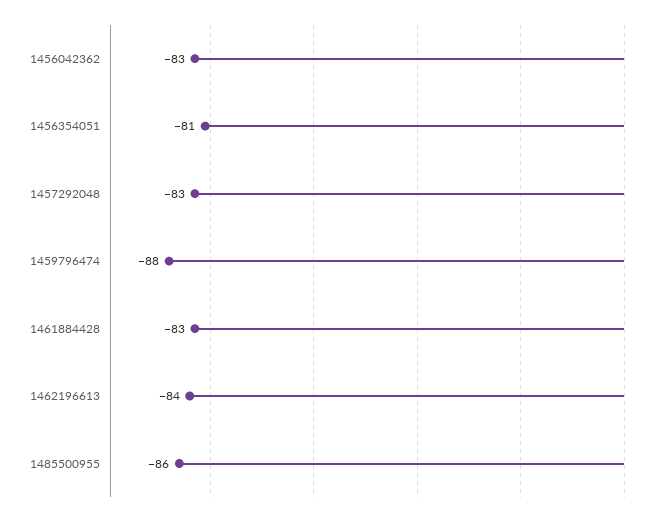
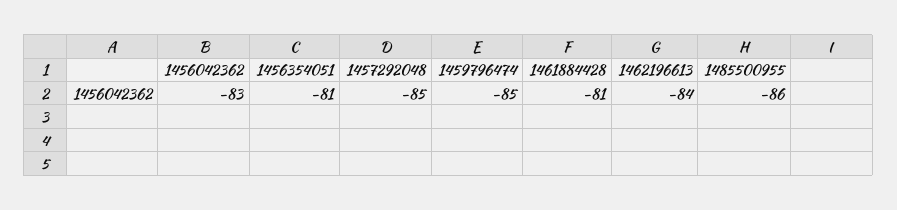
  {
    "1456042362": -83,
    "1456354051": -81,
-   "1457292048": -83,
+   "1457292048": -85,
-   "1459796474": -88,
+   "1459796474": -85,
-   "1461884428": -83,
+   "1461884428": -81,
    "1462196613": -84,
    "1485500955": -86
  }

